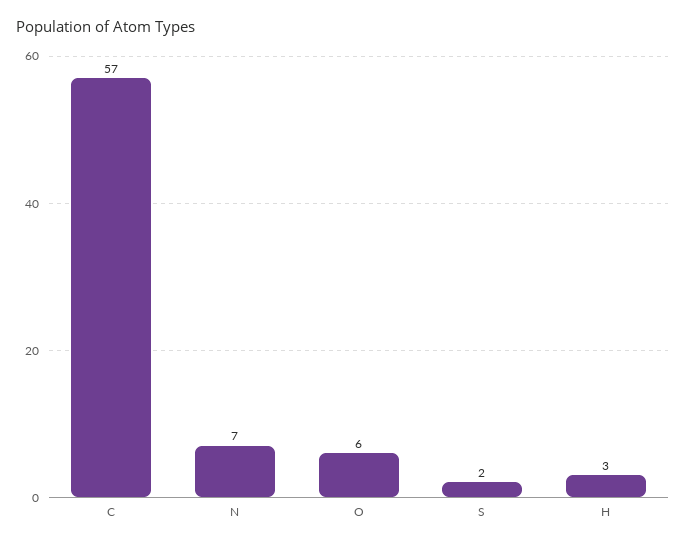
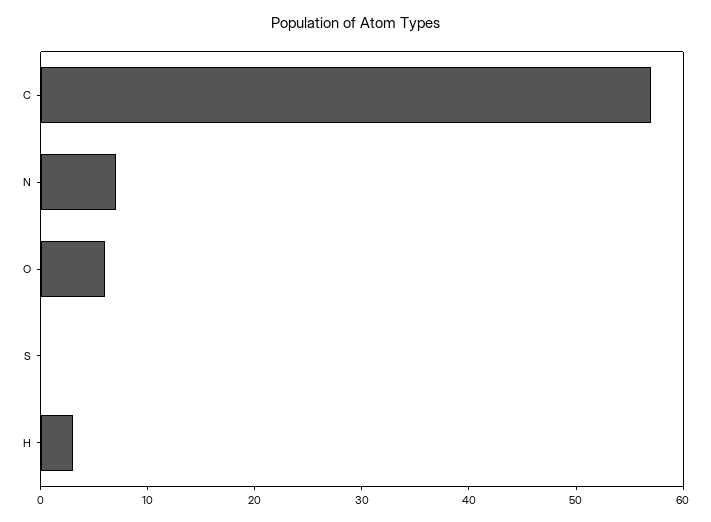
  {
    "C": 57,
    "N": 7,
    "O": 6,
-   "S": 2,
+   "S": 0,
    "H": 3
  }

